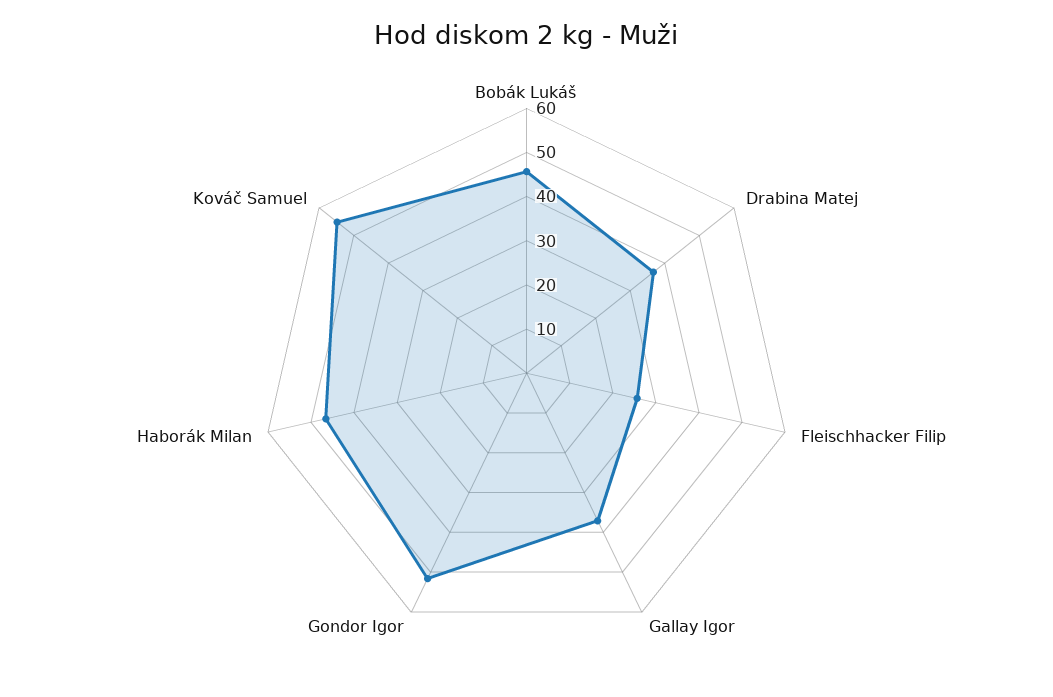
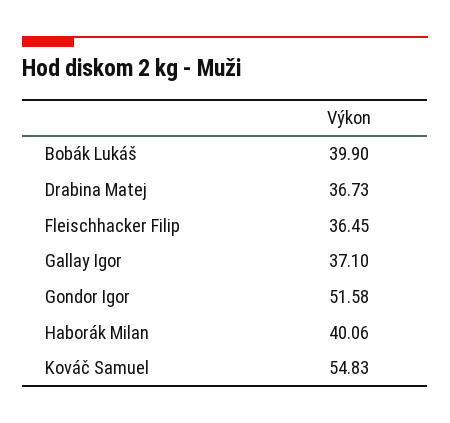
  {
-   "Bobák Lukáš": 46,
+   "Bobák Lukáš": 39.9,
    "Drabina Matej": 36.73,
-   "Fleischhacker Filip": 26,
+   "Fleischhacker Filip": 36.45,
    "Gallay Igor": 37.1,
    "Gondor Igor": 51.58,
-   "Haborák Milan": 46,
+   "Haborák Milan": 40.06,
    "Kováč Samuel": 54.83
  }

